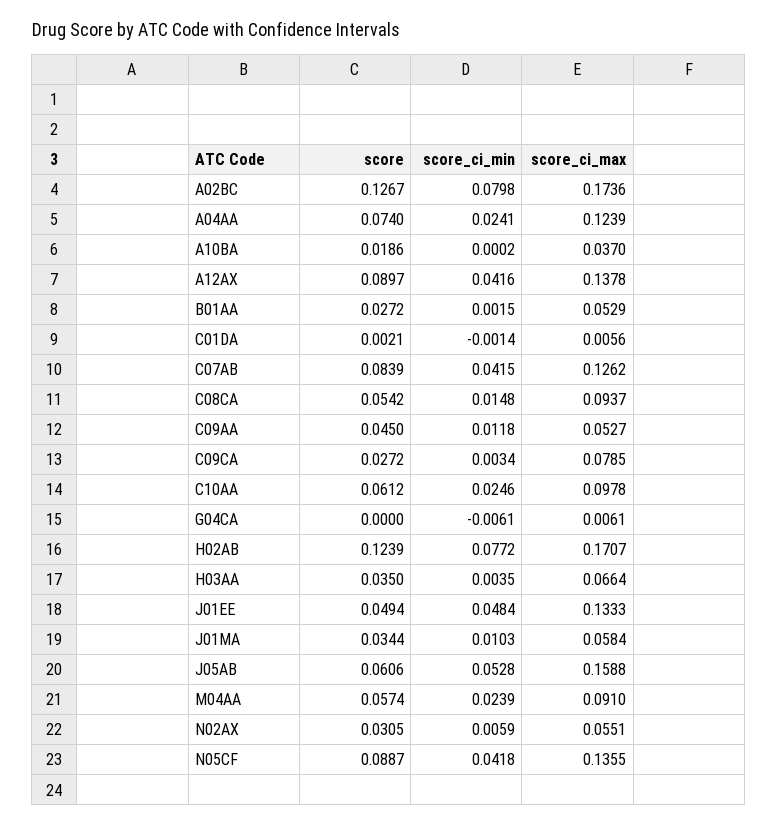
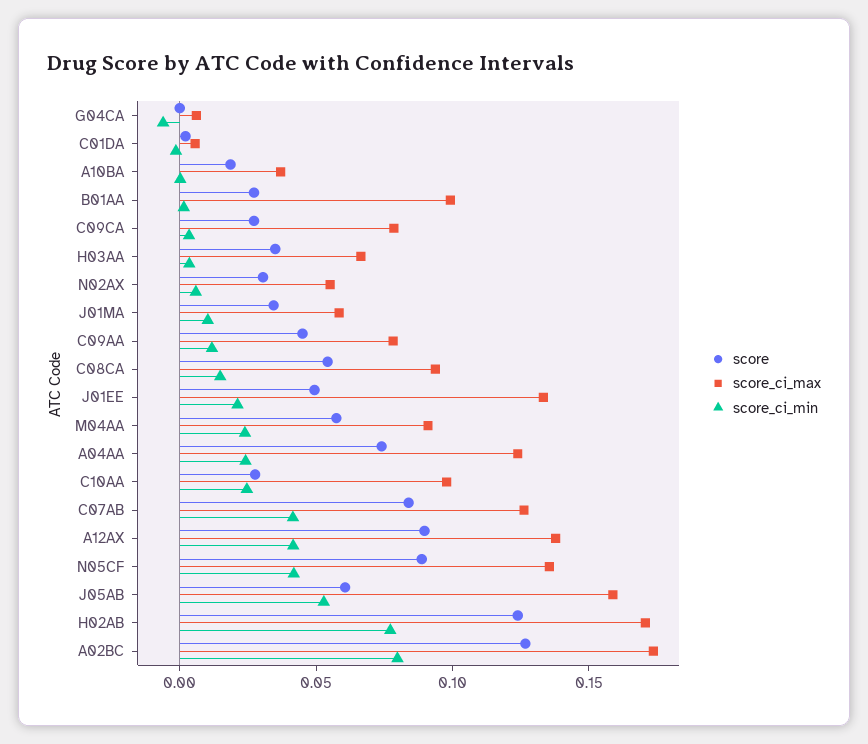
  {
    "score": {
      "A02BC": 0.1267,
      "A04AA": 0.074,
      "A10BA": 0.0186,
      "A12AX": 0.0897,
      "B01AA": 0.0272,
      "C01DA": 0.0021,
      "C07AB": 0.0839,
      "C08CA": 0.0542,
      "C09AA": 0.045,
      "C09CA": 0.0272,
-     "C10AA": 0.0612,
+     "C10AA": 0.03,
      "G04CA": 0,
      "H02AB": 0.1239,
      "H03AA": 0.035,
      "J01EE": 0.0494,
      "J01MA": 0.0344,
      "J05AB": 0.0606,
      "M04AA": 0.0574,
      "N02AX": 0.0305,
      "N05CF": 0.0887
    },
    "score_ci_min": {
      "A02BC": 0.0798,
      "A04AA": 0.0241,
      "A10BA": 0.0002,
      "A12AX": 0.0416,
      "B01AA": 0.0015,
      "C01DA": -0.0014,
      "C07AB": 0.0415,
      "C08CA": 0.0148,
      "C09AA": 0.0118,
      "C09CA": 0.0034,
      "C10AA": 0.0246,
      "G04CA": -0.0061,
      "H02AB": 0.0772,
      "H03AA": 0.0035,
-     "J01EE": 0.0484,
+     "J01EE": 0.02,
      "J01MA": 0.0103,
      "J05AB": 0.0528,
      "M04AA": 0.0239,
      "N02AX": 0.0059,
      "N05CF": 0.0418
    },
    "score_ci_max": {
      "A02BC": 0.1736,
      "A04AA": 0.1239,
      "A10BA": 0.037,
      "A12AX": 0.1378,
-     "B01AA": 0.0529,
+     "B01AA": 0.1,
      "C01DA": 0.0056,
      "C07AB": 0.1262,
      "C08CA": 0.0937,
-     "C09AA": 0.0527,
+     "C09AA": 0.08,
      "C09CA": 0.0785,
      "C10AA": 0.0978,
      "G04CA": 0.0061,
      "H02AB": 0.1707,
      "H03AA": 0.0664,
      "J01EE": 0.1333,
      "J01MA": 0.0584,
      "J05AB": 0.1588,
      "M04AA": 0.091,
      "N02AX": 0.0551,
      "N05CF": 0.1355
    }
  }

